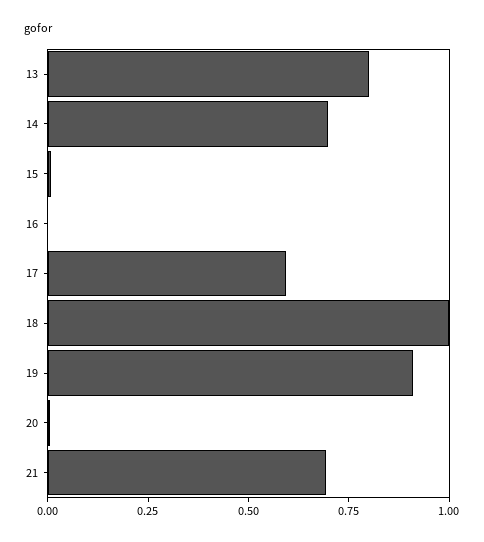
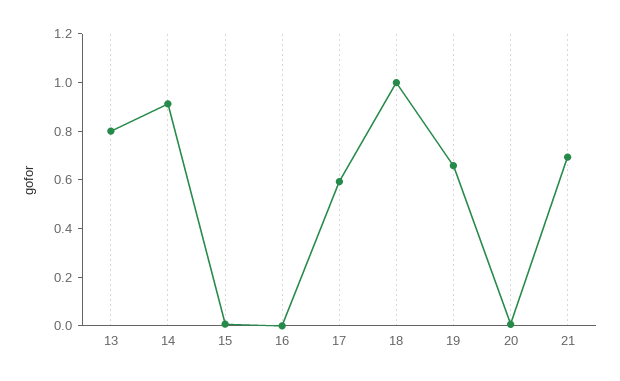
  {
    "13": 0.8,
-   "14": 0.7,
+   "14": 0.9,
    "15": 0,
    "16": 0,
    "17": 0.6,
    "18": 1,
-   "19": 0.9,
+   "19": 0.65,
    "20": 0,
    "21": 0.7
  }

